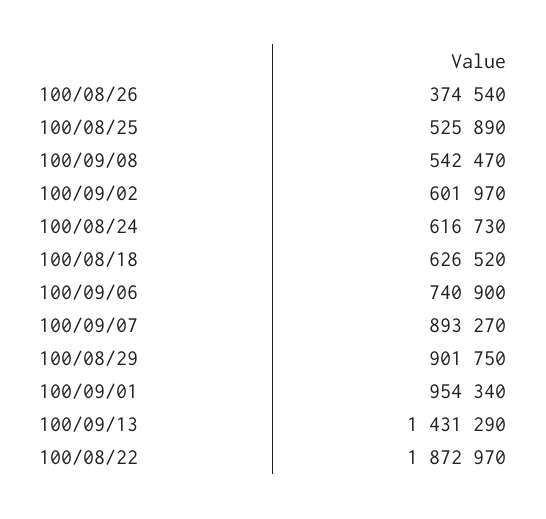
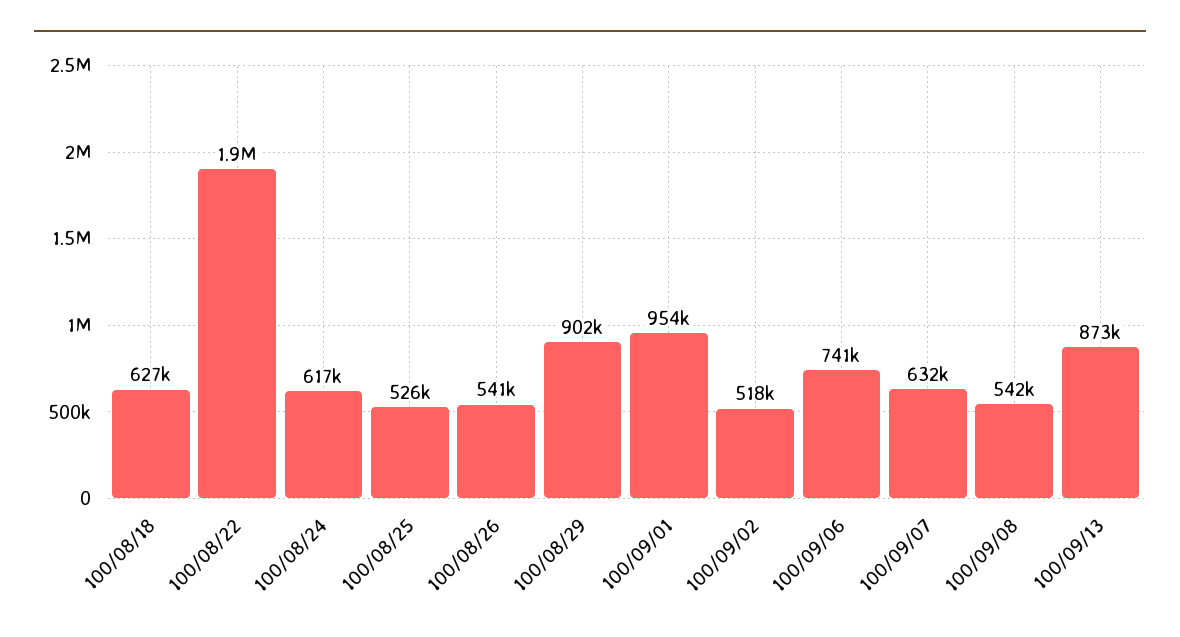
  {
-   "100/08/26": 374540,
+   "100/08/26": 541000,
    "100/08/25": 525890,
    "100/09/08": 542470,
-   "100/09/02": 601970,
+   "100/09/02": 518000,
    "100/08/24": 616730,
    "100/08/18": 626520,
    "100/09/06": 740900,
-   "100/09/07": 893270,
+   "100/09/07": 632000,
    "100/08/29": 901750,
    "100/09/01": 954340,
-   "100/09/13": 1431290,
+   "100/09/13": 873000,
    "100/08/22": 1872970
  }

